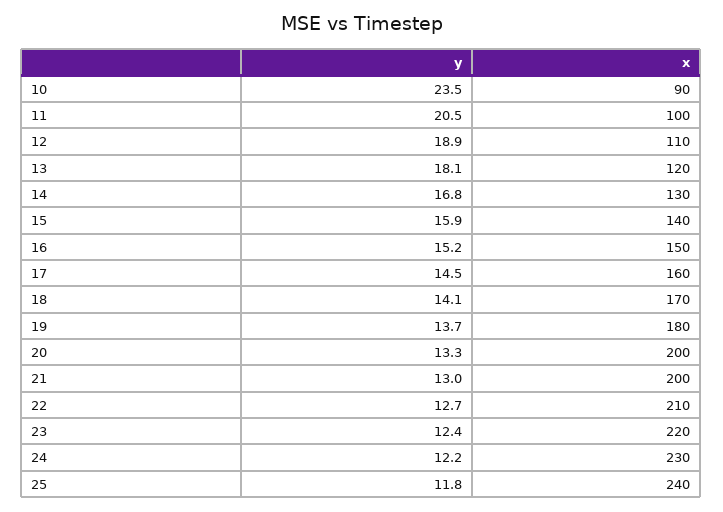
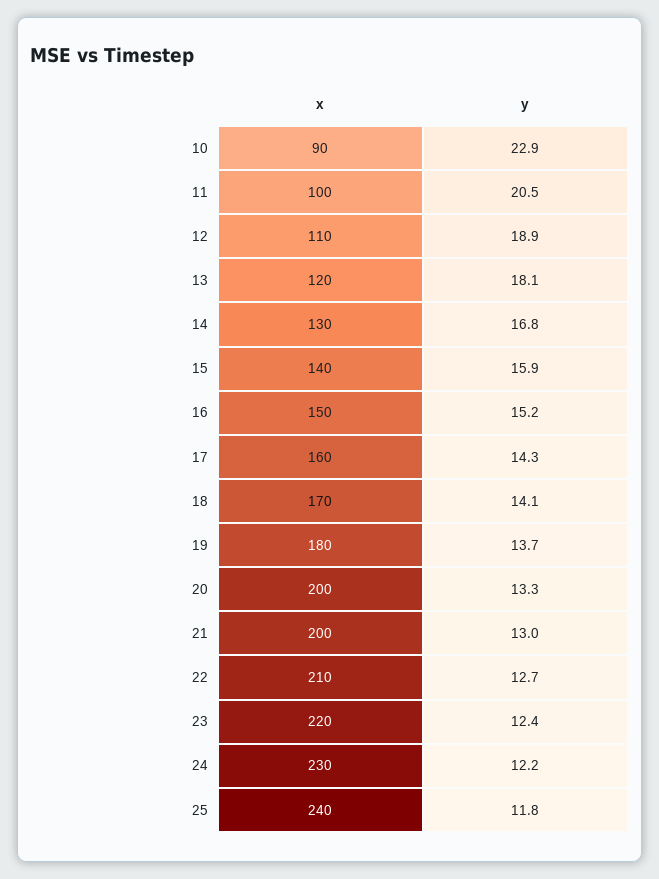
  {
    "y": {
-     "10": 23.5,
+     "10": 22.9,
      "11": 20.5,
      "12": 18.9,
      "13": 18.1,
      "14": 16.8,
      "15": 15.9,
      "16": 15.2,
-     "17": 14.5,
+     "17": 14.3,
      "18": 14.1,
      "19": 13.7,
      "20": 13.3,
      "21": 13,
      "22": 12.7,
      "23": 12.4,
      "24": 12.2,
      "25": 11.8
    },
    "x": {
      "10": 90,
      "11": 100,
      "12": 110,
      "13": 120,
      "14": 130,
      "15": 140,
      "16": 150,
      "17": 160,
      "18": 170,
      "19": 180,
      "20": 200,
      "21": 200,
      "22": 210,
      "23": 220,
      "24": 230,
      "25": 240
    }
  }

